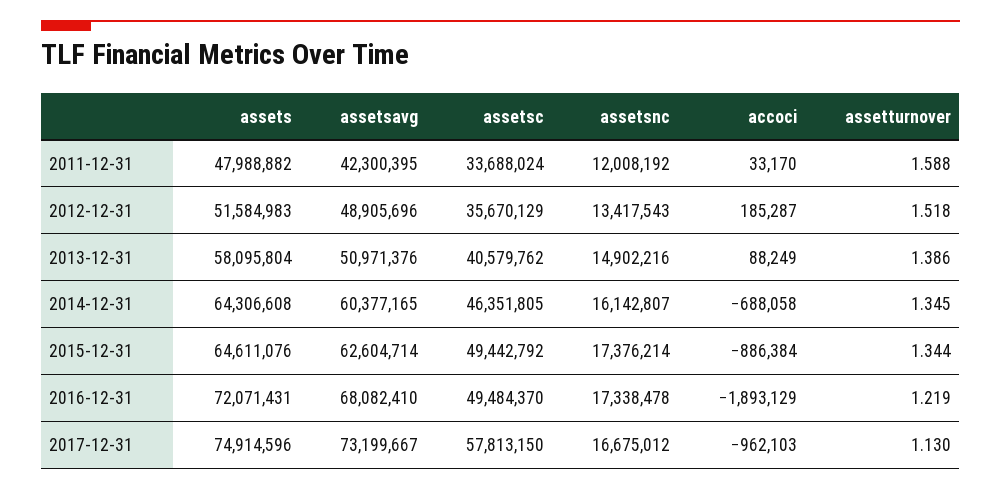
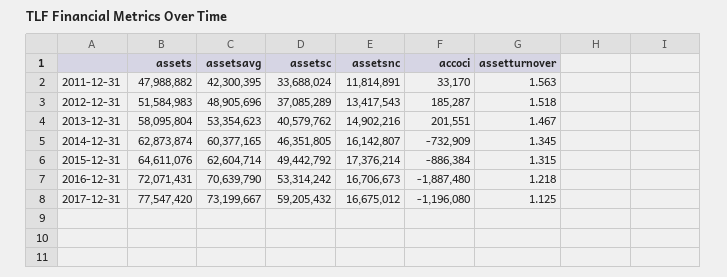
  {
    "assets": {
      "2011-12-31": 47988882,
      "2012-12-31": 51584983,
      "2013-12-31": 58095804,
-     "2014-12-31": 64306608,
+     "2014-12-31": 62873874,
      "2015-12-31": 64611076,
      "2016-12-31": 72071431,
-     "2017-12-31": 74914596
+     "2017-12-31": 77547420
    },
    "assetsavg": {
      "2011-12-31": 42300395,
      "2012-12-31": 48905696,
-     "2013-12-31": 50971376,
+     "2013-12-31": 53354623,
      "2014-12-31": 60377165,
      "2015-12-31": 62604714,
-     "2016-12-31": 68082410,
+     "2016-12-31": 70639790,
      "2017-12-31": 73199667
    },
    "assetsc": {
      "2011-12-31": 33688024,
-     "2012-12-31": 35670129,
+     "2012-12-31": 37085289,
      "2013-12-31": 40579762,
      "2014-12-31": 46351805,
      "2015-12-31": 49442792,
-     "2016-12-31": 49484370,
+     "2016-12-31": 53314242,
-     "2017-12-31": 57813150
+     "2017-12-31": 59205432
    },
    "assetsnc": {
-     "2011-12-31": 12008192,
+     "2011-12-31": 11814891,
      "2012-12-31": 13417543,
      "2013-12-31": 14902216,
      "2014-12-31": 16142807,
      "2015-12-31": 17376214,
-     "2016-12-31": 17338478,
+     "2016-12-31": 16706673,
      "2017-12-31": 16675012
    },
    "accoci": {
      "2011-12-31": 33170,
      "2012-12-31": 185287,
-     "2013-12-31": 88249,
+     "2013-12-31": 201551,
-     "2014-12-31": -688058,
+     "2014-12-31": -732909,
      "2015-12-31": -886384,
-     "2016-12-31": -1893129,
+     "2016-12-31": -1887480,
-     "2017-12-31": -962103
+     "2017-12-31": -1196080
    },
    "assetturnover": {
-     "2011-12-31": 1.588,
+     "2011-12-31": 1.563,
      "2012-12-31": 1.518,
-     "2013-12-31": 1.386,
+     "2013-12-31": 1.467,
      "2014-12-31": 1.345,
-     "2015-12-31": 1.344,
+     "2015-12-31": 1.315,
-     "2016-12-31": 1.219,
+     "2016-12-31": 1.218,
-     "2017-12-31": 1.13
+     "2017-12-31": 1.125
    }
  }

